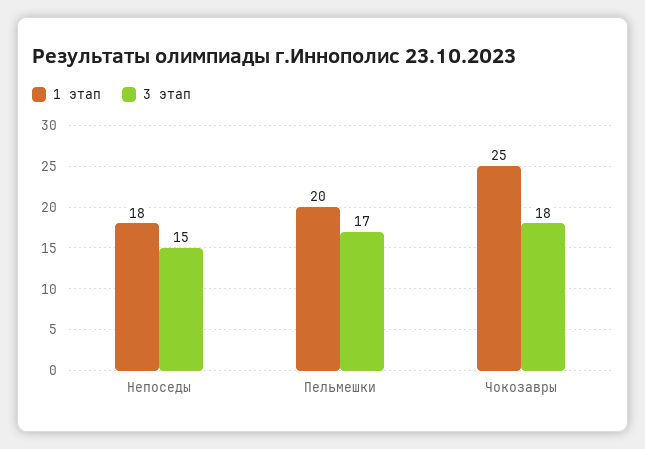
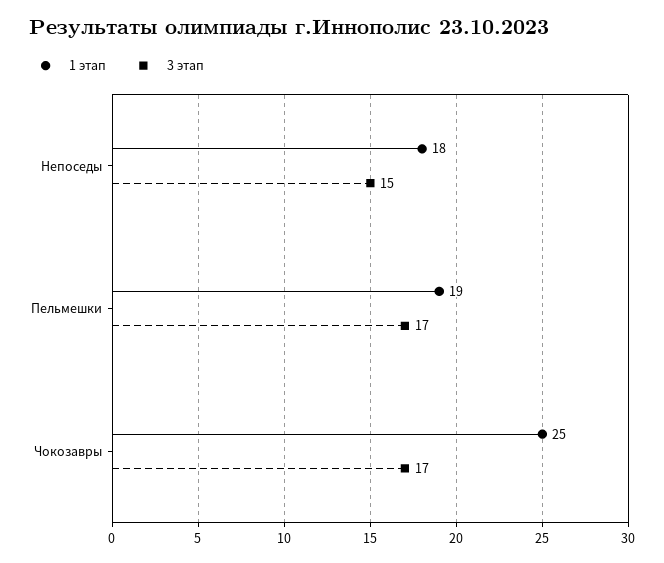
  {
    "1 этап": {
      "Непоседы": 18,
-     "Пельмешки": 20,
+     "Пельмешки": 19,
      "Чокозавры": 25
    },
    "3 этап": {
      "Непоседы": 15,
      "Пельмешки": 17,
-     "Чокозавры": 18
+     "Чокозавры": 17
    }
  }

